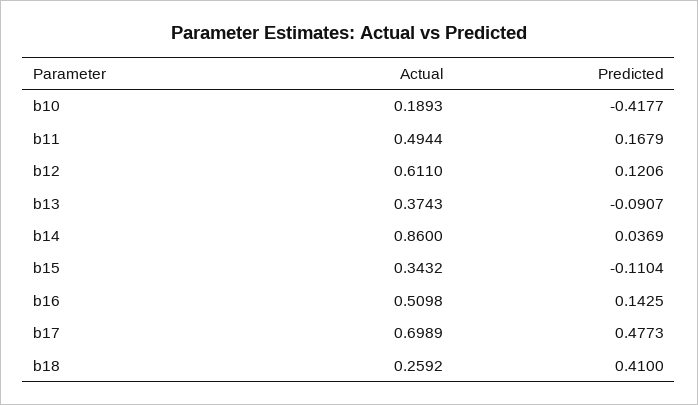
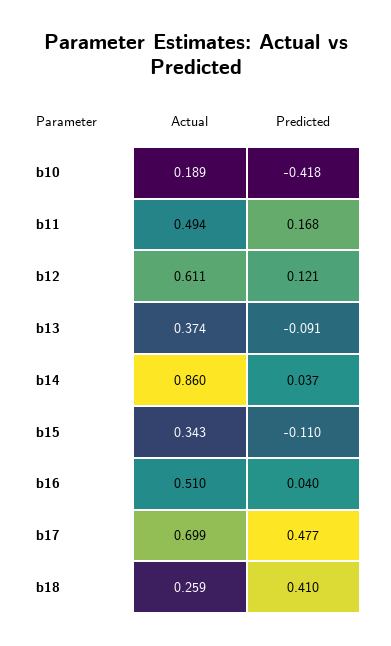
  {
    "Actual": {
      "b10": 0.1893,
      "b11": 0.4944,
      "b12": 0.611,
      "b13": 0.3743,
      "b14": 0.86,
      "b15": 0.3432,
      "b16": 0.5098,
      "b17": 0.6989,
      "b18": 0.2592
    },
    "Predicted": {
      "b10": -0.4177,
      "b11": 0.1679,
      "b12": 0.1206,
      "b13": -0.0907,
      "b14": 0.0369,
      "b15": -0.1104,
-     "b16": 0.1425,
+     "b16": 0.04,
      "b17": 0.4773,
      "b18": 0.41
    }
  }

